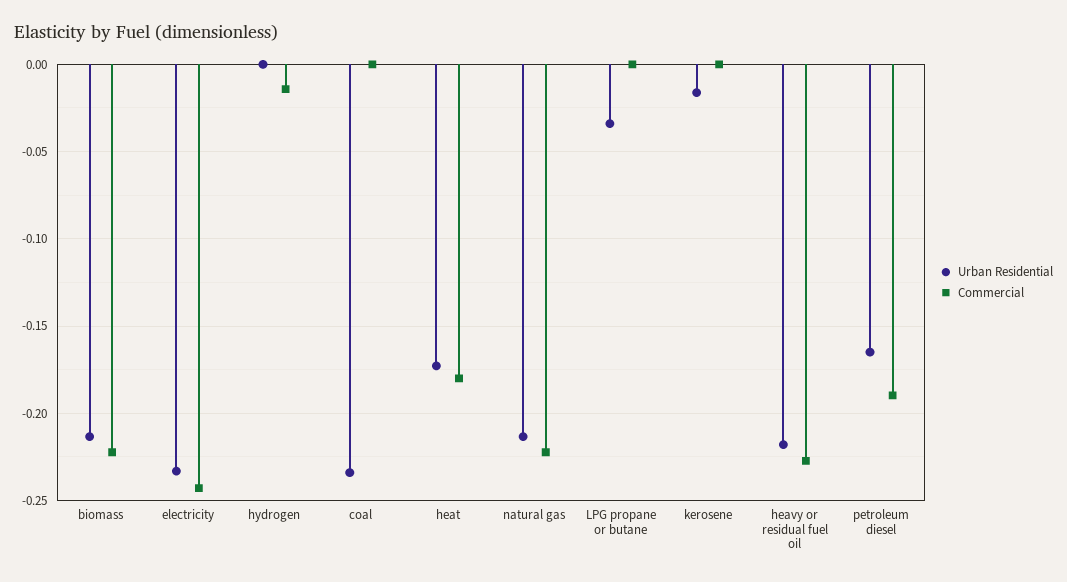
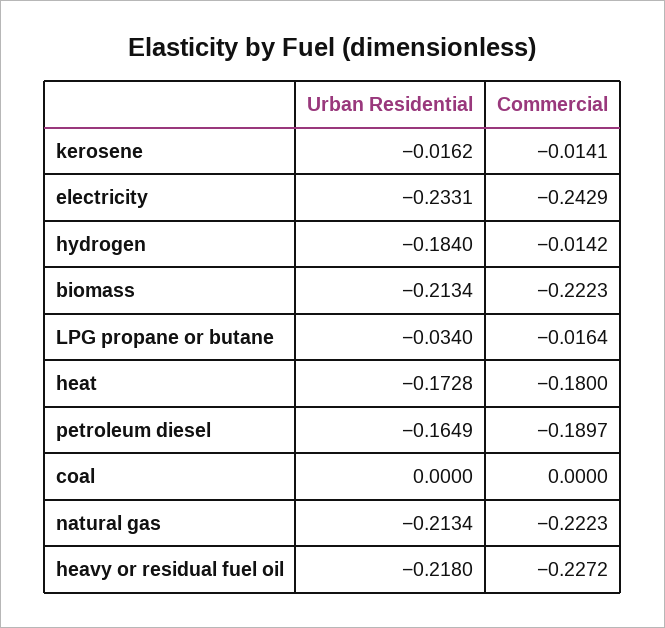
  {
    "Urban Residential": {
      "biomass": -0.2134,
      "electricity": -0.2331,
-     "hydrogen": 0,
+     "hydrogen": -0.184,
-     "coal": -0.235,
+     "coal": 0,
      "heat": -0.1728,
      "natural gas": -0.2134,
      "LPG propane or butane": -0.034,
      "kerosene": -0.0162,
      "heavy or residual fuel oil": -0.218,
      "petroleum diesel": -0.1649
    },
    "Commercial": {
      "biomass": -0.2223,
      "electricity": -0.2429,
      "hydrogen": -0.0142,
      "coal": 0,
      "heat": -0.18,
      "natural gas": -0.2223,
-     "LPG propane or butane": 0,
+     "LPG propane or butane": -0.0164,
-     "kerosene": 0,
+     "kerosene": -0.0141,
      "heavy or residual fuel oil": -0.2272,
      "petroleum diesel": -0.1897
    }
  }

